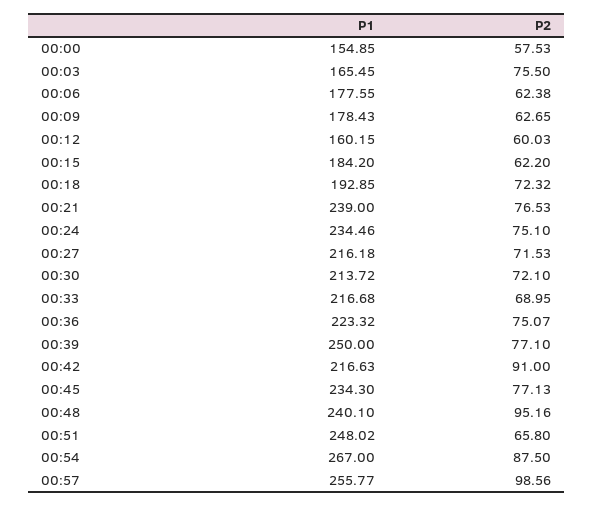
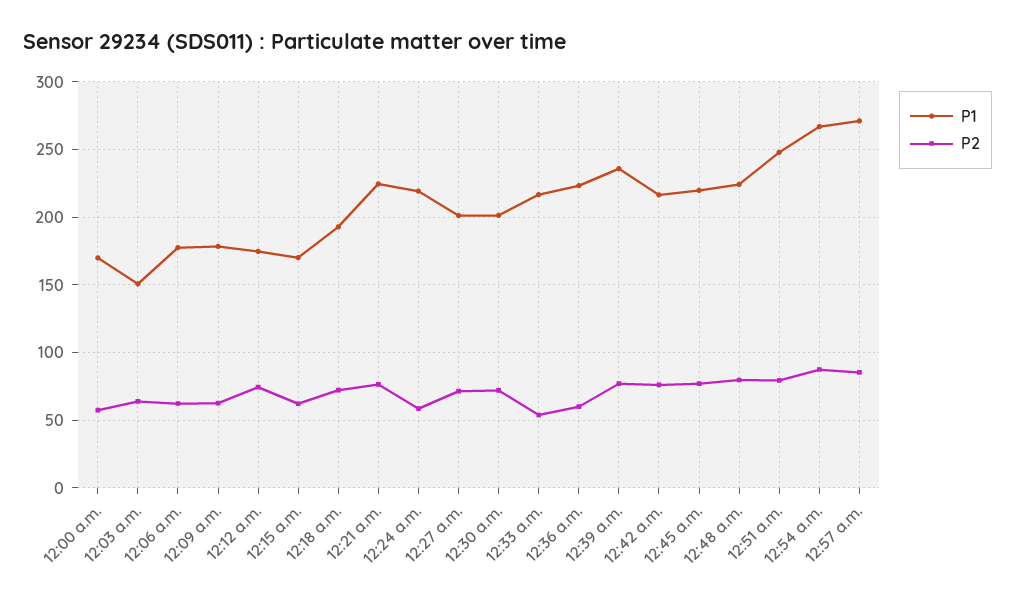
  {
    "P1": {
-     "00:00": 154.85,
+     "00:00": 170,
-     "00:03": 165.45,
+     "00:03": 150,
      "00:06": 177.55,
      "00:09": 178.43,
-     "00:12": 160.15,
+     "00:12": 175,
-     "00:15": 184.2,
+     "00:15": 170,
      "00:18": 192.85,
-     "00:21": 239,
+     "00:21": 225,
-     "00:24": 234.46,
+     "00:24": 220,
-     "00:27": 216.18,
+     "00:27": 200,
-     "00:30": 213.72,
+     "00:30": 200,
      "00:33": 216.68,
      "00:36": 223.32,
-     "00:39": 250,
+     "00:39": 235,
      "00:42": 216.63,
-     "00:45": 234.3,
+     "00:45": 220,
-     "00:48": 240.1,
+     "00:48": 225,
      "00:51": 248.02,
      "00:54": 267,
-     "00:57": 255.77
+     "00:57": 270
    },
    "P2": {
      "00:00": 57.53,
-     "00:03": 75.5,
+     "00:03": 65,
      "00:06": 62.38,
      "00:09": 62.65,
-     "00:12": 60.03,
+     "00:12": 75,
      "00:15": 62.2,
      "00:18": 72.32,
      "00:21": 76.53,
-     "00:24": 75.1,
+     "00:24": 60,
      "00:27": 71.53,
      "00:30": 72.1,
-     "00:33": 68.95,
+     "00:33": 55,
-     "00:36": 75.07,
+     "00:36": 60,
      "00:39": 77.1,
-     "00:42": 91,
+     "00:42": 75,
      "00:45": 77.13,
-     "00:48": 95.16,
+     "00:48": 80,
-     "00:51": 65.8,
+     "00:51": 80,
      "00:54": 87.5,
-     "00:57": 98.56
+     "00:57": 85
    }
  }

